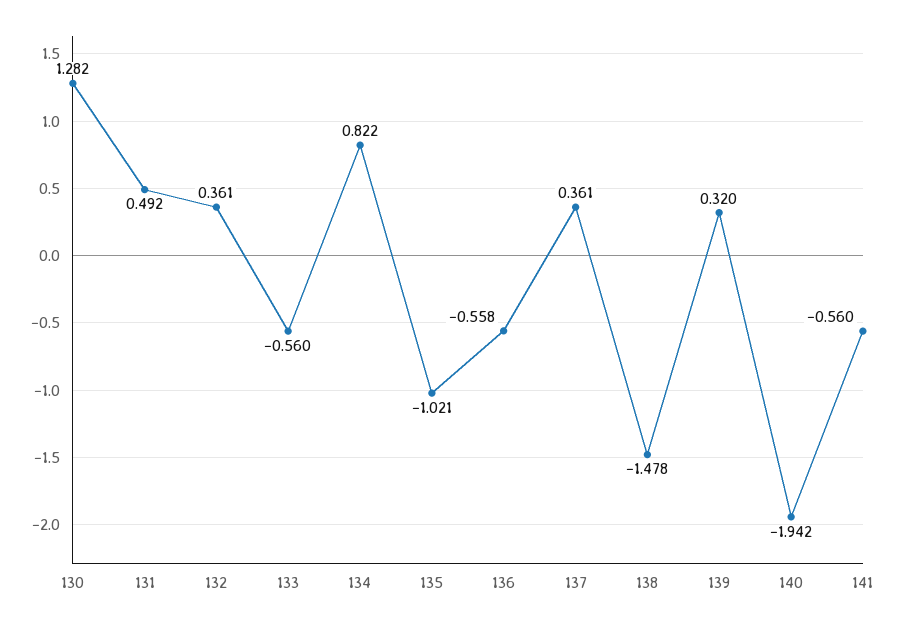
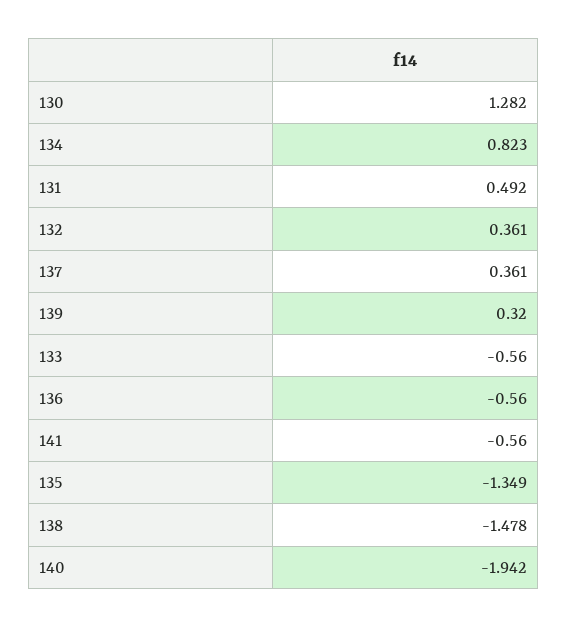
  {
    "130": 1.282,
    "131": 0.492,
    "132": 0.361,
    "133": -0.56,
-   "134": 0.822,
+   "134": 0.823,
-   "135": -1.021,
+   "135": -1.349,
-   "136": -0.558,
+   "136": -0.56,
    "137": 0.361,
    "138": -1.478,
    "139": 0.32,
    "140": -1.942,
    "141": -0.56
  }

